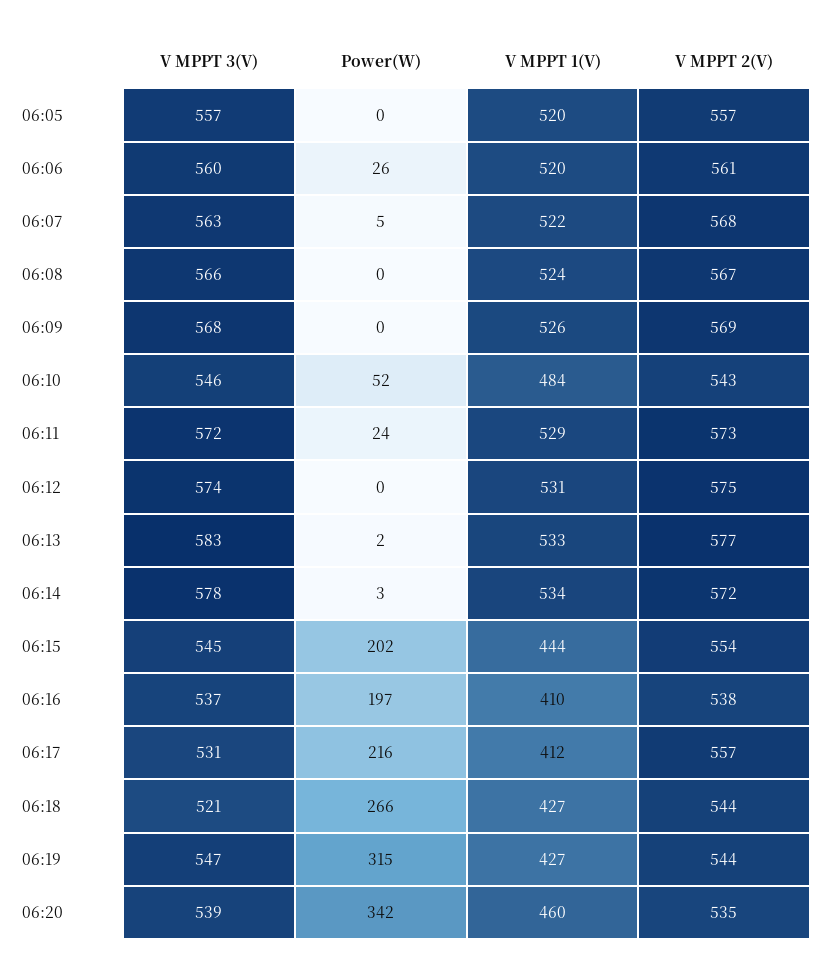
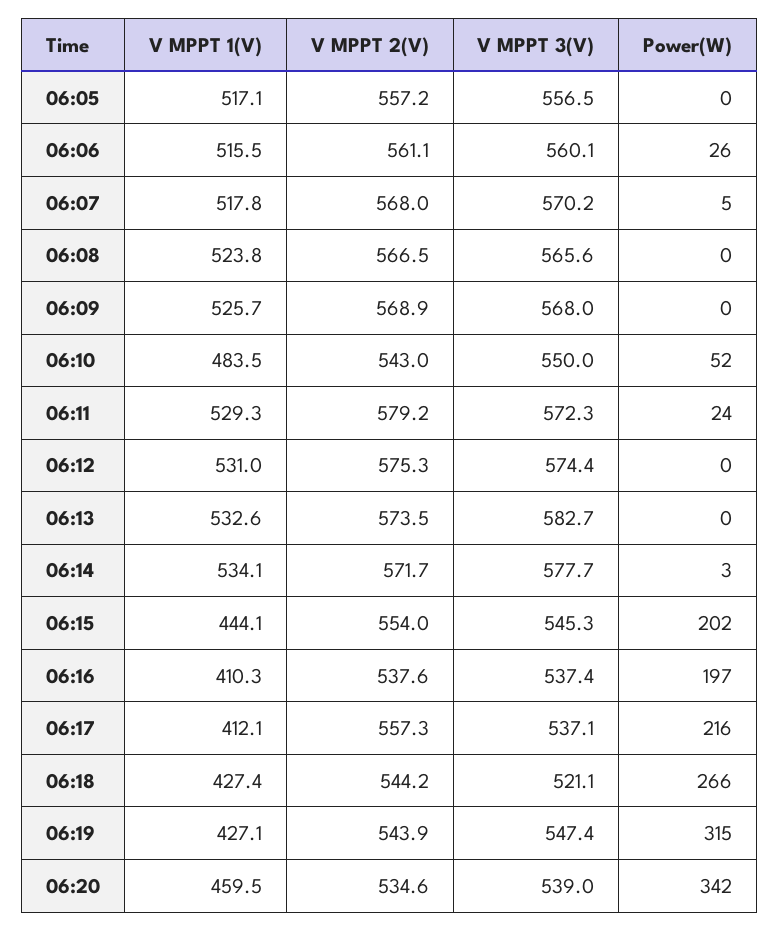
  {
    "V MPPT 3(V)": {
      "06:05": 556.5,
      "06:06": 560.1,
-     "06:07": 563,
+     "06:07": 570.2,
      "06:08": 565.6,
      "06:09": 568,
-     "06:10": 546,
+     "06:10": 550,
      "06:11": 572.3,
      "06:12": 574.4,
      "06:13": 582.7,
      "06:14": 577.7,
      "06:15": 545.3,
      "06:16": 537.4,
-     "06:17": 531,
+     "06:17": 537.1,
      "06:18": 521.1,
      "06:19": 547.4,
      "06:20": 539
    },
    "Power(W)": {
      "06:05": 0,
      "06:06": 26,
      "06:07": 5,
      "06:08": 0,
      "06:09": 0,
      "06:10": 52,
      "06:11": 24,
      "06:12": 0,
-     "06:13": 2,
+     "06:13": 0,
      "06:14": 3,
      "06:15": 202,
      "06:16": 197,
      "06:17": 216,
      "06:18": 266,
      "06:19": 315,
      "06:20": 342
    },
    "V MPPT 1(V)": {
-     "06:05": 520,
+     "06:05": 517.1,
-     "06:06": 520,
+     "06:06": 515.5,
-     "06:07": 522,
+     "06:07": 517.8,
      "06:08": 523.8,
      "06:09": 525.7,
      "06:10": 483.5,
      "06:11": 529.3,
      "06:12": 531,
      "06:13": 532.6,
      "06:14": 534.1,
      "06:15": 444.1,
      "06:16": 410.3,
      "06:17": 412.1,
      "06:18": 427.4,
      "06:19": 427.1,
      "06:20": 459.5
    },
    "V MPPT 2(V)": {
      "06:05": 557.2,
      "06:06": 561.1,
      "06:07": 568,
      "06:08": 566.5,
      "06:09": 568.9,
      "06:10": 543,
-     "06:11": 573,
+     "06:11": 579.2,
      "06:12": 575.3,
-     "06:13": 577,
+     "06:13": 573.5,
      "06:14": 571.7,
      "06:15": 554,
      "06:16": 537.6,
      "06:17": 557.3,
      "06:18": 544.2,
      "06:19": 543.9,
      "06:20": 534.6
    }
  }

